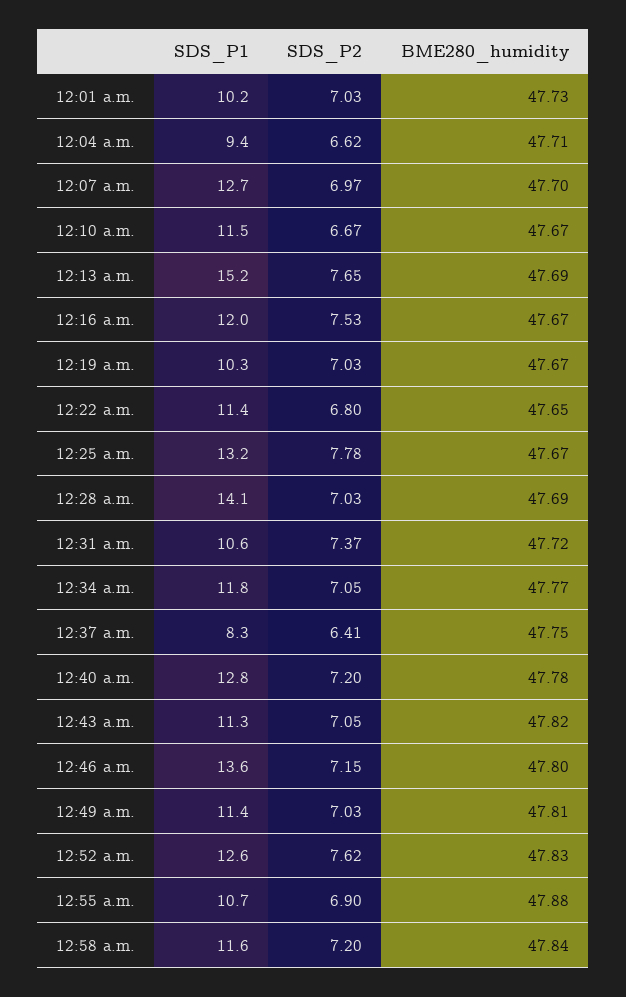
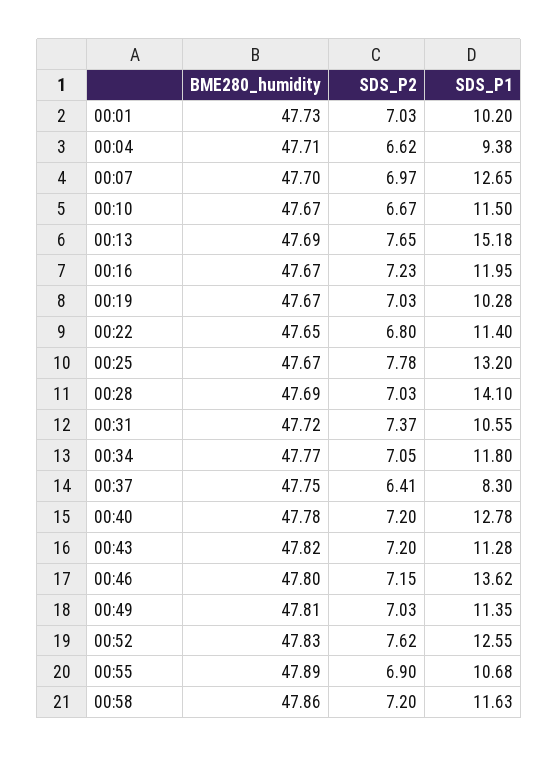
  {
    "SDS_P1": {
      "12:01 a.m.": 10.2,
      "12:04 a.m.": 9.38,
      "12:07 a.m.": 12.65,
      "12:10 a.m.": 11.5,
      "12:13 a.m.": 15.18,
      "12:16 a.m.": 11.95,
      "12:19 a.m.": 10.28,
      "12:22 a.m.": 11.4,
      "12:25 a.m.": 13.2,
      "12:28 a.m.": 14.1,
      "12:31 a.m.": 10.55,
      "12:34 a.m.": 11.8,
      "12:37 a.m.": 8.3,
      "12:40 a.m.": 12.78,
      "12:43 a.m.": 11.28,
      "12:46 a.m.": 13.62,
      "12:49 a.m.": 11.35,
      "12:52 a.m.": 12.55,
      "12:55 a.m.": 10.68,
      "12:58 a.m.": 11.63
    },
    "SDS_P2": {
      "12:01 a.m.": 7.03,
      "12:04 a.m.": 6.62,
      "12:07 a.m.": 6.97,
      "12:10 a.m.": 6.67,
      "12:13 a.m.": 7.65,
-     "12:16 a.m.": 7.53,
+     "12:16 a.m.": 7.23,
      "12:19 a.m.": 7.03,
      "12:22 a.m.": 6.8,
      "12:25 a.m.": 7.78,
      "12:28 a.m.": 7.03,
      "12:31 a.m.": 7.37,
      "12:34 a.m.": 7.05,
      "12:37 a.m.": 6.41,
      "12:40 a.m.": 7.2,
-     "12:43 a.m.": 7.05,
+     "12:43 a.m.": 7.2,
      "12:46 a.m.": 7.15,
      "12:49 a.m.": 7.03,
      "12:52 a.m.": 7.62,
      "12:55 a.m.": 6.9,
      "12:58 a.m.": 7.2
    },
    "BME280_humidity": {
      "12:01 a.m.": 47.73,
      "12:04 a.m.": 47.71,
      "12:07 a.m.": 47.7,
      "12:10 a.m.": 47.67,
      "12:13 a.m.": 47.69,
      "12:16 a.m.": 47.67,
      "12:19 a.m.": 47.67,
      "12:22 a.m.": 47.65,
      "12:25 a.m.": 47.67,
      "12:28 a.m.": 47.69,
      "12:31 a.m.": 47.72,
      "12:34 a.m.": 47.77,
      "12:37 a.m.": 47.75,
      "12:40 a.m.": 47.78,
      "12:43 a.m.": 47.82,
      "12:46 a.m.": 47.8,
      "12:49 a.m.": 47.81,
      "12:52 a.m.": 47.83,
-     "12:55 a.m.": 47.88,
+     "12:55 a.m.": 47.89,
-     "12:58 a.m.": 47.84
+     "12:58 a.m.": 47.86
    }
  }

